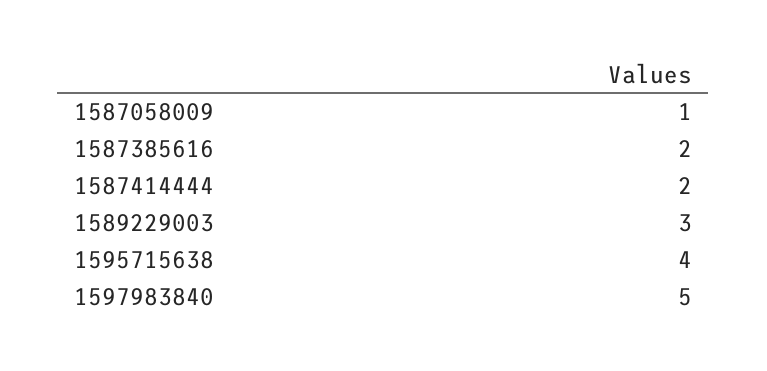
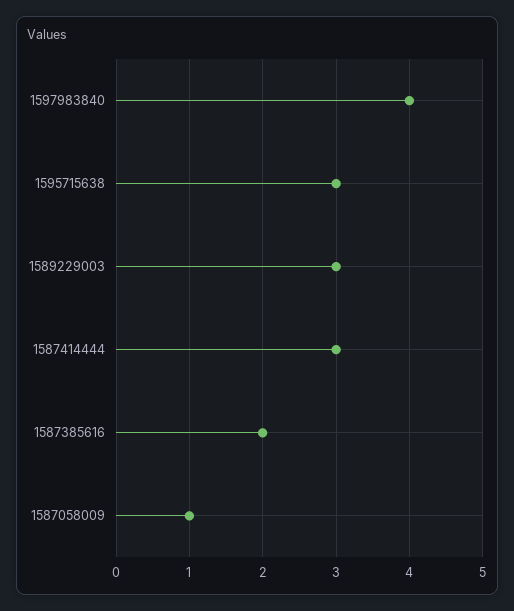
  {
    "1587058009": 1,
    "1587385616": 2,
-   "1587414444": 2,
+   "1587414444": 3,
    "1589229003": 3,
-   "1595715638": 4,
+   "1595715638": 3,
-   "1597983840": 5
+   "1597983840": 4
  }

